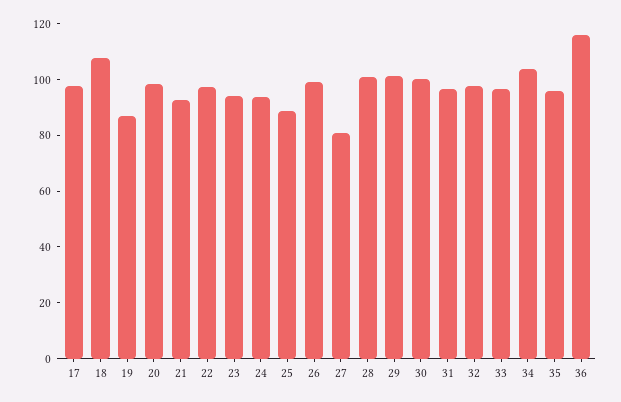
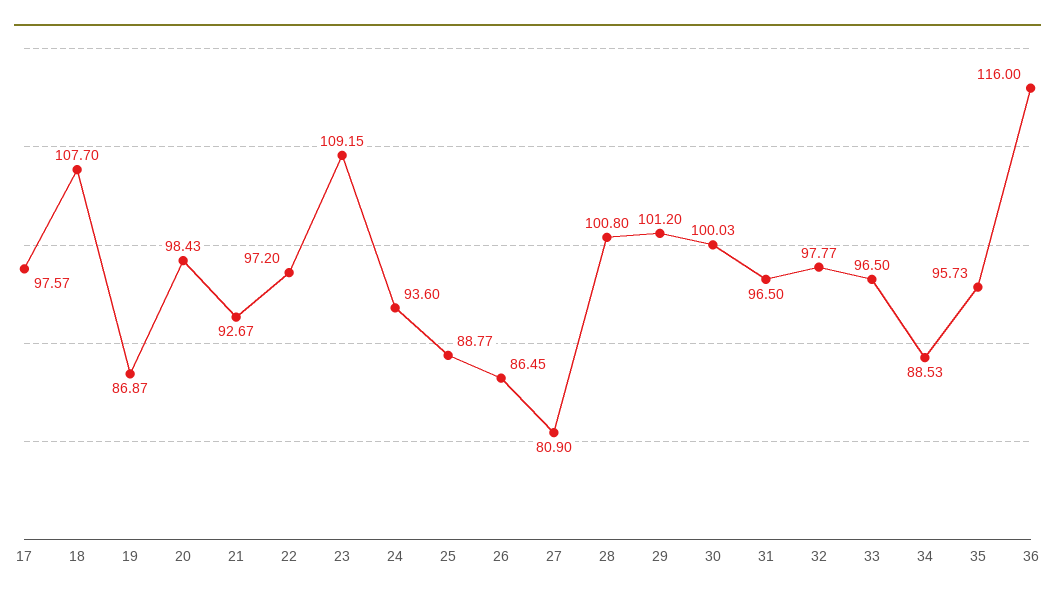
  {
    "17": 97.57,
    "18": 107.7,
    "19": 86.87,
    "20": 98.43,
    "21": 92.67,
    "22": 97.2,
-   "23": 95,
+   "23": 109.15,
    "24": 93.6,
    "25": 88.77,
-   "26": 100,
+   "26": 86.45,
    "27": 80.9,
    "28": 100.8,
    "29": 101.2,
    "30": 100.03,
    "31": 96.5,
    "32": 97.77,
    "33": 96.5,
-   "34": 105,
+   "34": 88.53,
    "35": 95.73,
    "36": 116
  }

